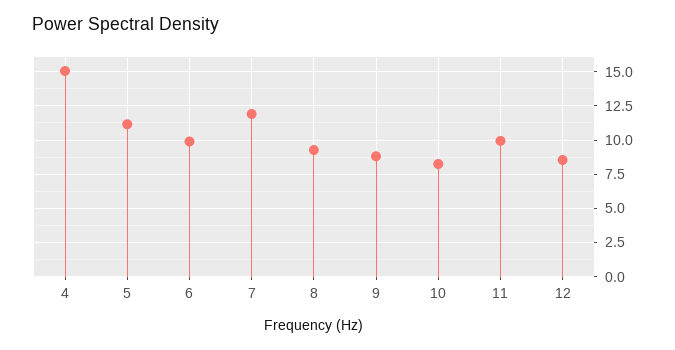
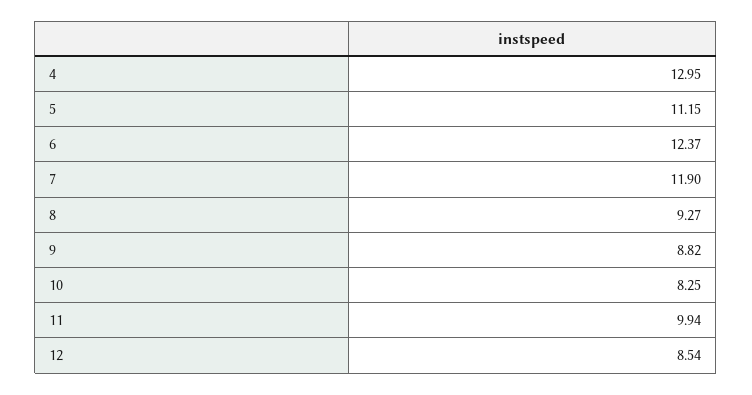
  {
-   "4": 15,
+   "4": 12.95,
    "5": 11.15,
-   "6": 10,
+   "6": 12.37,
    "7": 11.9,
    "8": 9.27,
    "9": 8.82,
    "10": 8.25,
    "11": 9.94,
    "12": 8.54
  }

